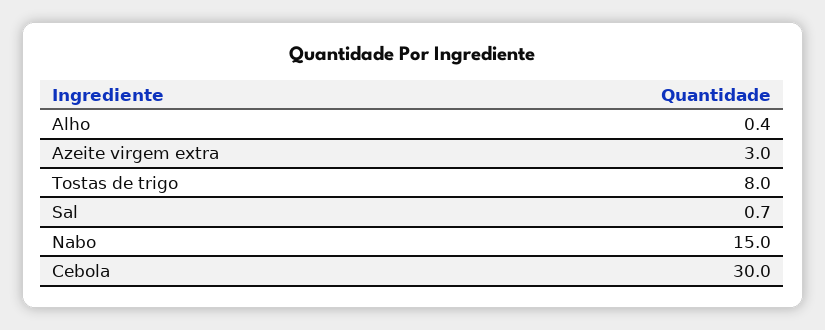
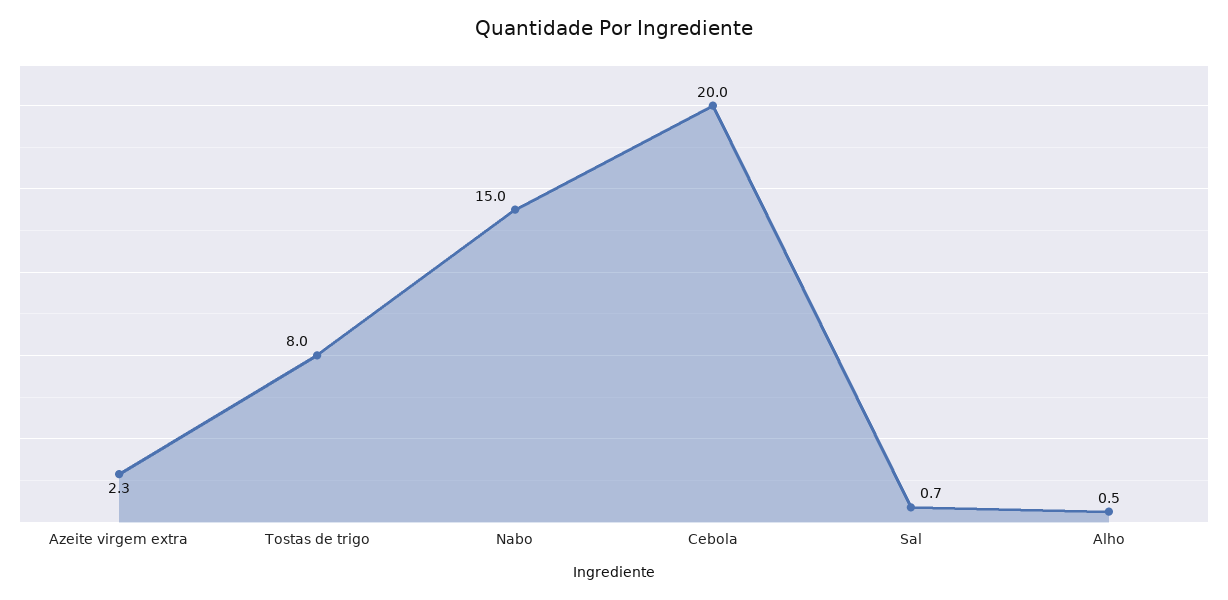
  {
-   "Alho": 0.4,
+   "Alho": 0.5,
-   "Azeite virgem extra": 3,
+   "Azeite virgem extra": 2.3,
    "Tostas de trigo": 8,
    "Sal": 0.7,
    "Nabo": 15,
-   "Cebola": 30
+   "Cebola": 20
  }

